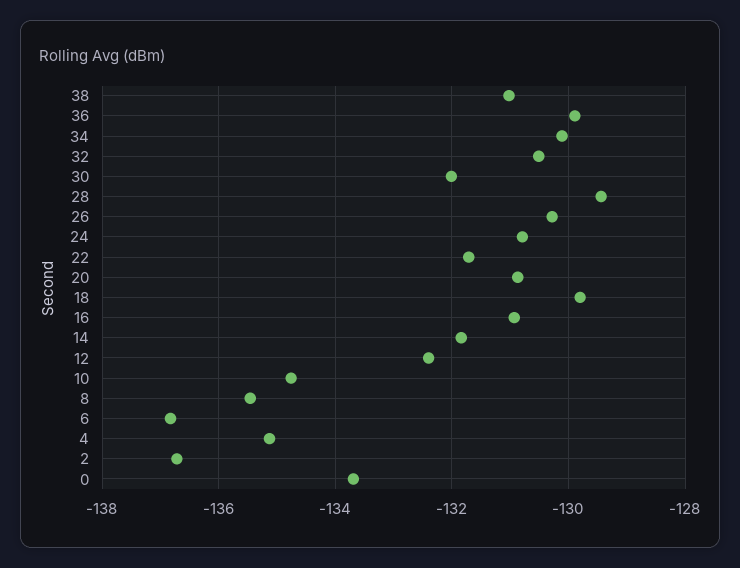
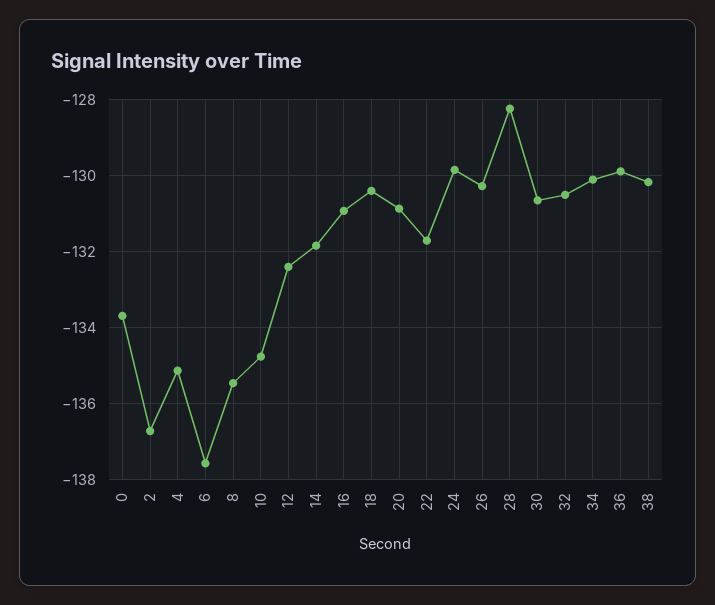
  {
-   "38": -131,
+   "38": -130.2,
    "36": -129.8,
    "34": -130.2,
    "32": -130.6,
-   "30": -132,
+   "30": -130.6,
-   "28": -129.4,
+   "28": -128.2,
    "26": -130.2,
-   "24": -130.8,
+   "24": -129.8,
    "22": -131.8,
    "20": -130.8,
-   "18": -129.8,
+   "18": -130.4,
    "16": -131,
    "14": -131.8,
    "12": -132.4,
    "10": -134.8,
    "8": -135.4,
-   "6": -136.8,
+   "6": -137.6,
    "4": -135.2,
    "2": -136.8,
    "0": -133.6
  }

